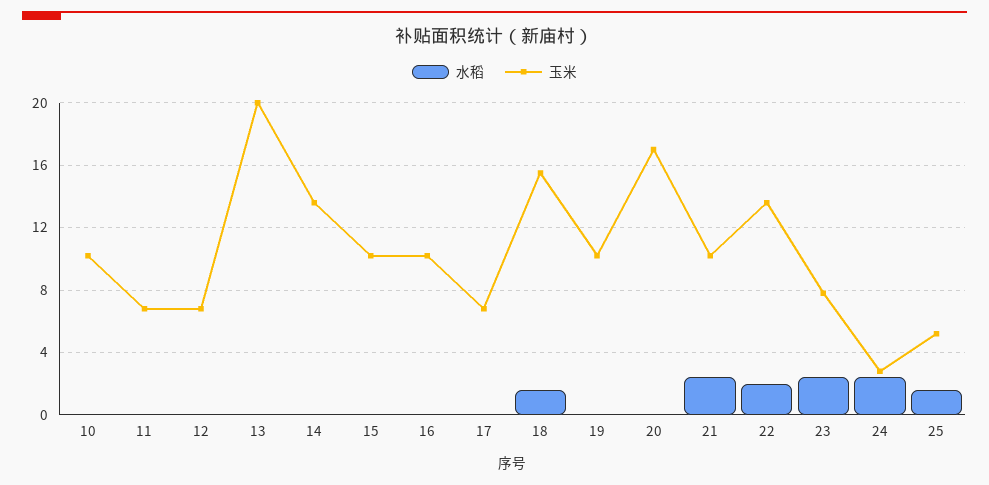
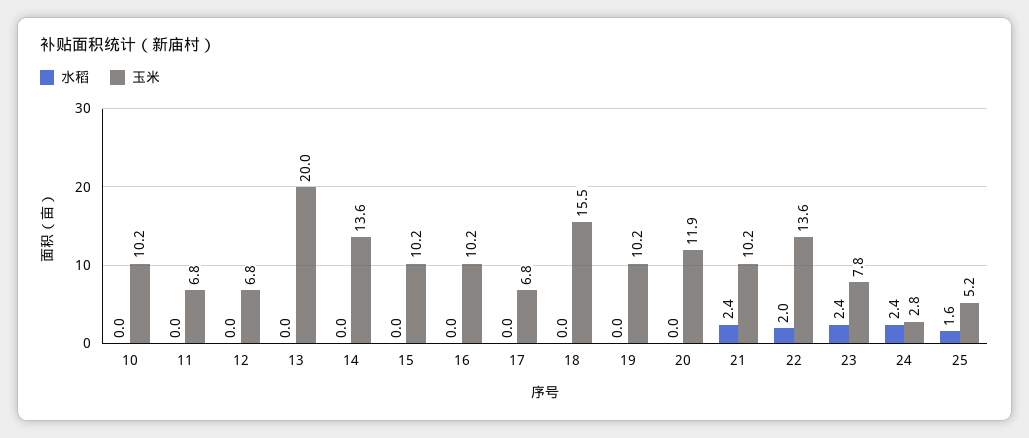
  {
    "水稻": {
      "10": 0,
      "11": 0,
      "12": 0,
      "13": 0,
      "14": 0,
      "15": 0,
      "16": 0,
      "17": 0,
-     "18": 1.5,
+     "18": 0,
      "19": 0,
      "20": 0,
      "21": 2.4,
      "22": 2,
      "23": 2.4,
      "24": 2.4,
      "25": 1.6
    },
    "玉米": {
      "10": 10.2,
      "11": 6.8,
      "12": 6.8,
      "13": 20,
      "14": 13.6,
      "15": 10.2,
      "16": 10.2,
      "17": 6.8,
      "18": 15.5,
      "19": 10.2,
-     "20": 17,
+     "20": 11.9,
      "21": 10.2,
      "22": 13.6,
      "23": 7.8,
      "24": 2.8,
      "25": 5.2
    }
  }

